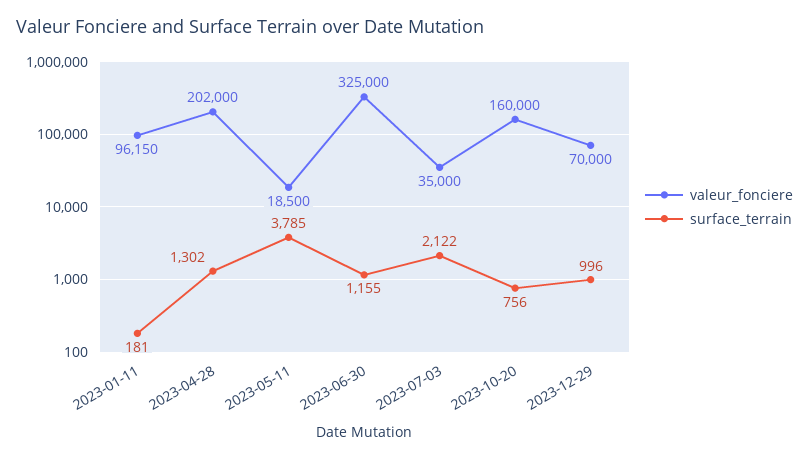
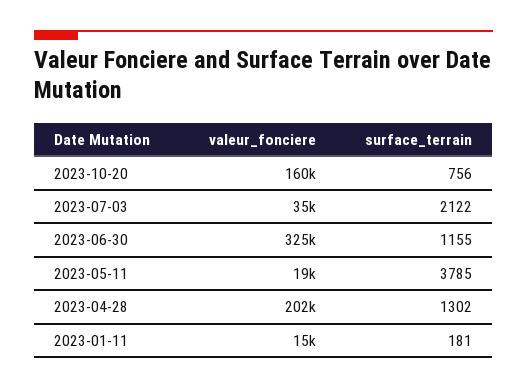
  {
    "valeur_fonciere": {
-     "2023-01-11": 96150,
+     "2023-01-11": 15000,
      "2023-04-28": 202000,
      "2023-05-11": 18500,
      "2023-06-30": 325000,
      "2023-07-03": 35000,
-     "2023-10-20": 160000,
+     "2023-10-20": 160000
-     "2023-12-29": 70000
    },
    "surface_terrain": {
      "2023-01-11": 181,
      "2023-04-28": 1302,
      "2023-05-11": 3785,
      "2023-06-30": 1155,
      "2023-07-03": 2122,
-     "2023-10-20": 756,
+     "2023-10-20": 756
-     "2023-12-29": 996
    }
  }

